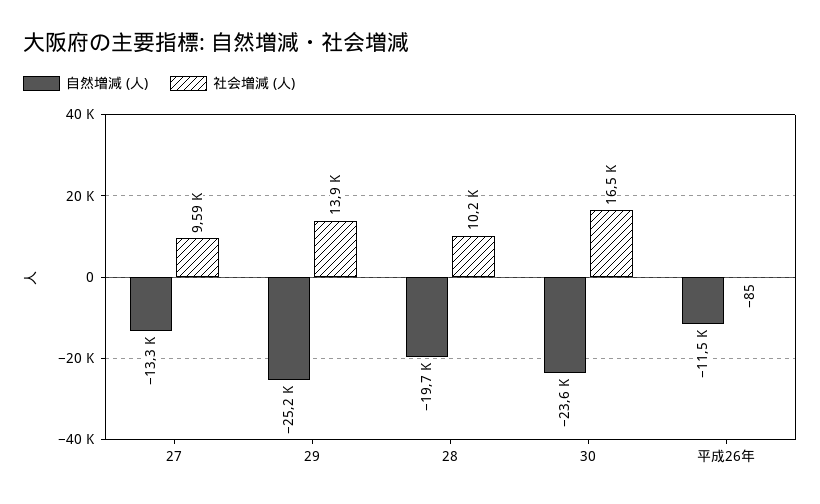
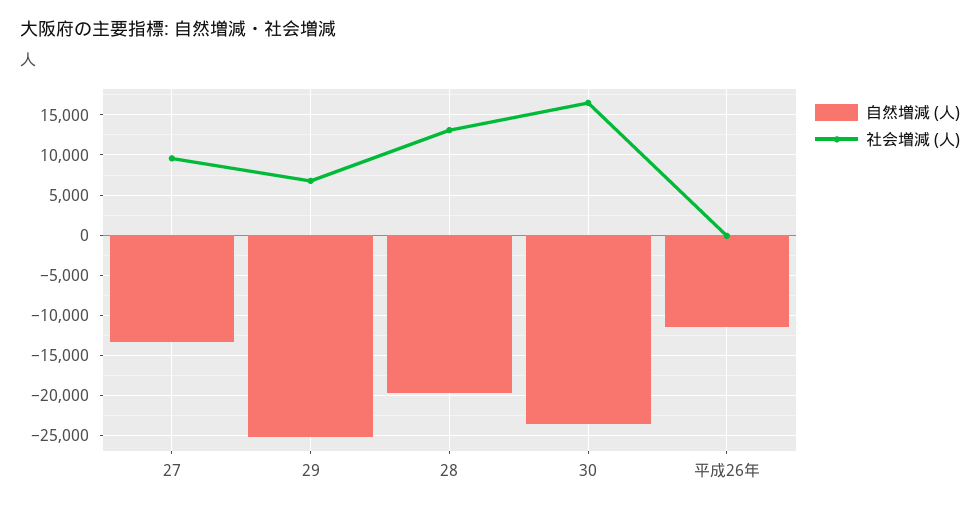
  {
    "自然増減 (人)": {
      "27": -13300,
      "29": -25200,
      "28": -19700,
      "30": -23600,
      "平成26年": -11500
    },
    "社会増減 (人)": {
      "27": 9590,
-     "29": 13900,
+     "29": 7000,
-     "28": 10200,
+     "28": 13000,
      "30": 16500,
      "平成26年": -85
    }
  }

